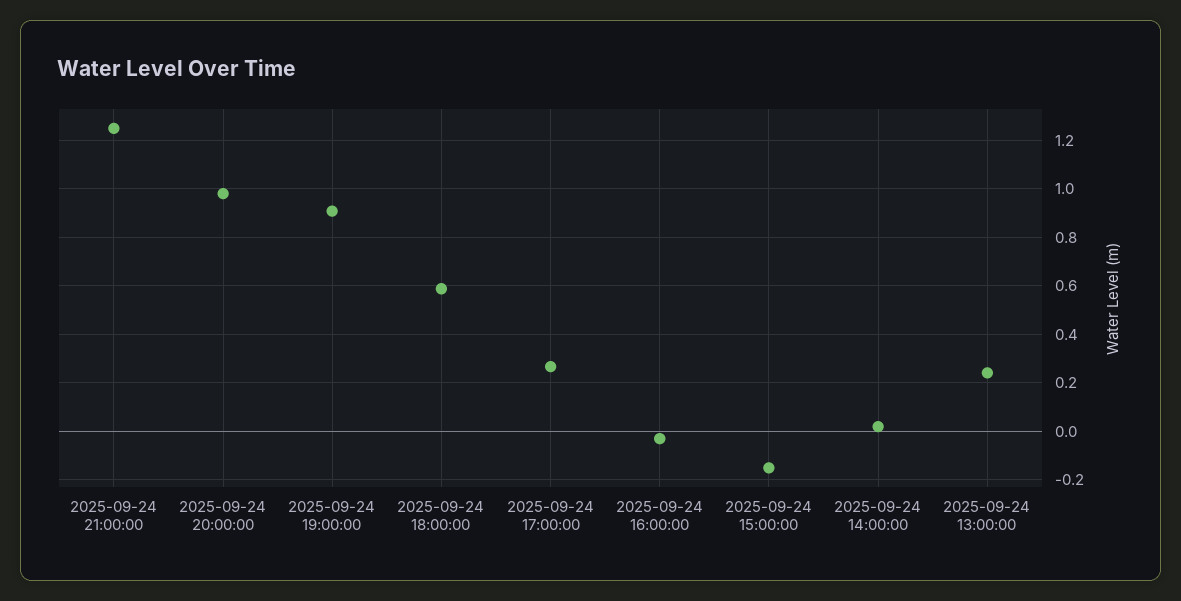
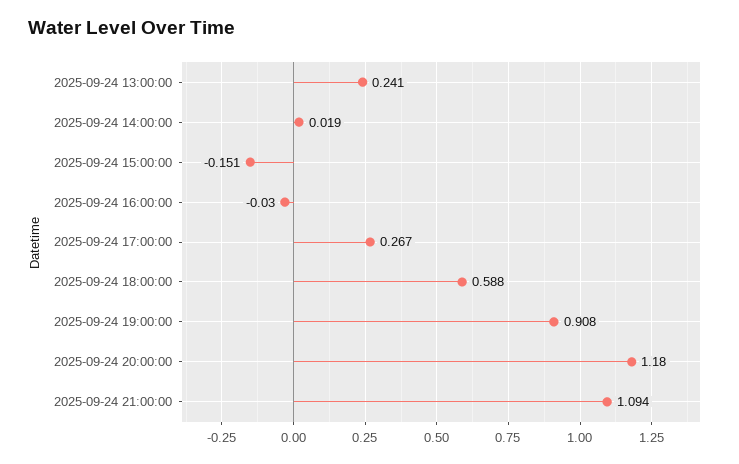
  {
-   "2025-09-24 21:00:00": 1.25,
+   "2025-09-24 21:00:00": 1.094,
-   "2025-09-24 20:00:00": 0.975,
+   "2025-09-24 20:00:00": 1.18,
    "2025-09-24 19:00:00": 0.908,
    "2025-09-24 18:00:00": 0.588,
    "2025-09-24 17:00:00": 0.267,
    "2025-09-24 16:00:00": -0.03,
    "2025-09-24 15:00:00": -0.151,
    "2025-09-24 14:00:00": 0.019,
    "2025-09-24 13:00:00": 0.241
  }

